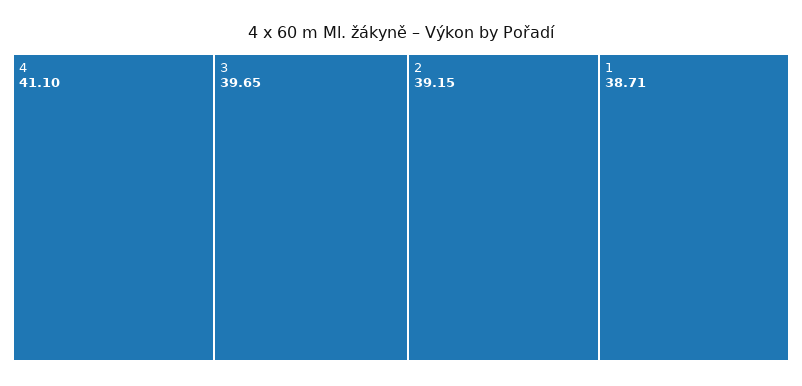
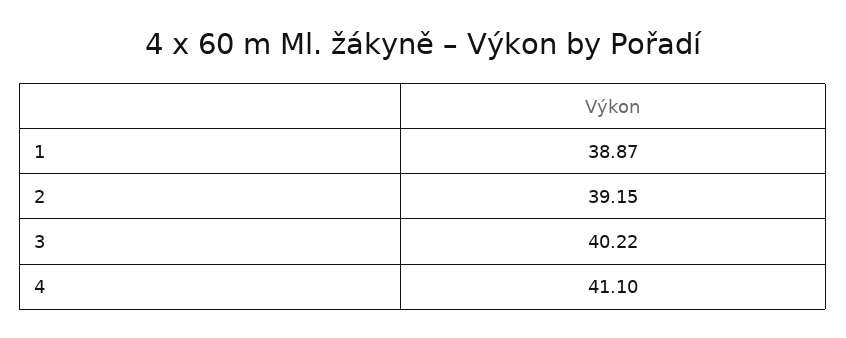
  {
    "4": 41.1,
-   "3": 39.65,
+   "3": 40.22,
    "2": 39.15,
-   "1": 38.71
+   "1": 38.87
  }

